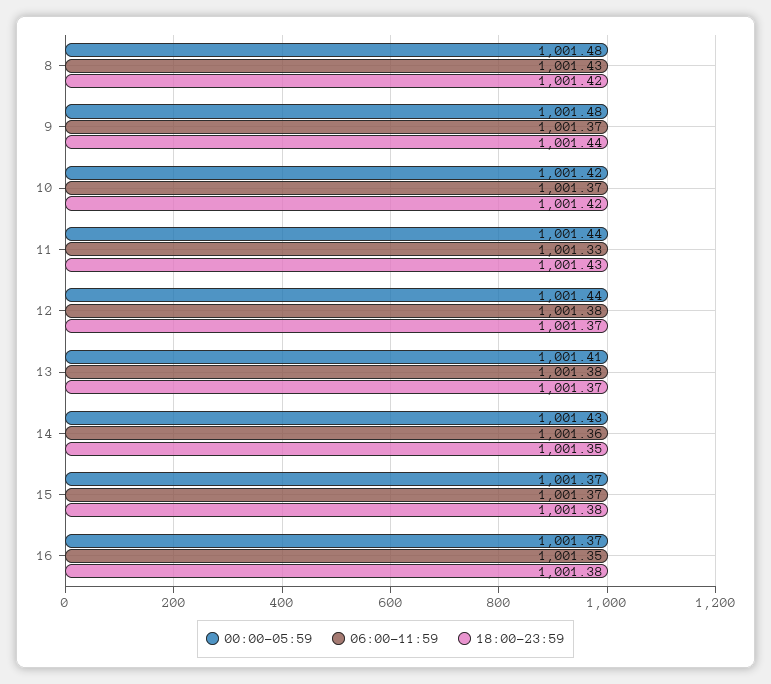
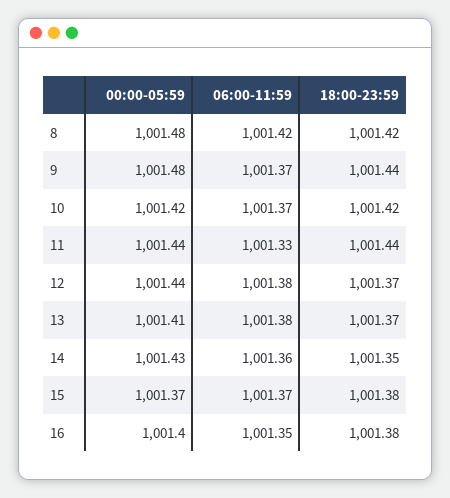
  {
    "00:00-05:59": {
      "8": 1001.48,
      "9": 1001.48,
      "10": 1001.42,
      "11": 1001.44,
      "12": 1001.44,
      "13": 1001.41,
      "14": 1001.43,
      "15": 1001.37,
-     "16": 1001.37
+     "16": 1001.4
    },
    "06:00-11:59": {
-     "8": 1001.43,
+     "8": 1001.42,
      "9": 1001.37,
      "10": 1001.37,
      "11": 1001.33,
      "12": 1001.38,
      "13": 1001.38,
      "14": 1001.36,
      "15": 1001.37,
      "16": 1001.35
    },
    "18:00-23:59": {
      "8": 1001.42,
      "9": 1001.44,
      "10": 1001.42,
-     "11": 1001.43,
+     "11": 1001.44,
      "12": 1001.37,
      "13": 1001.37,
      "14": 1001.35,
      "15": 1001.38,
      "16": 1001.38
    }
  }

